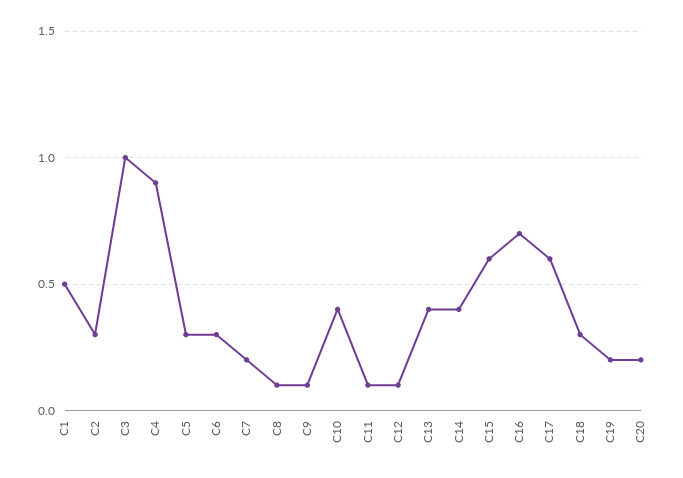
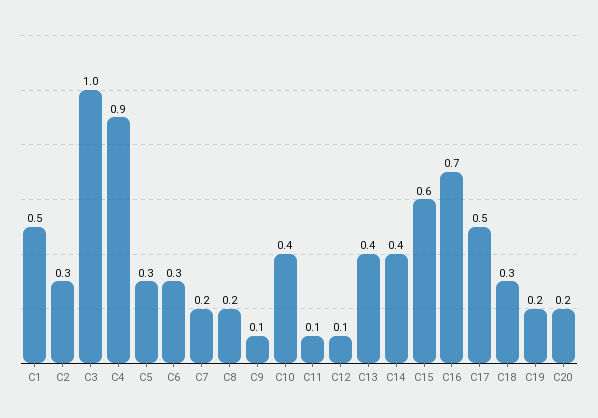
  {
    "C1": 0.5,
    "C2": 0.3,
    "C3": 1,
    "C4": 0.9,
    "C5": 0.3,
    "C6": 0.3,
    "C7": 0.2,
-   "C8": 0.1,
+   "C8": 0.2,
    "C9": 0.1,
    "C10": 0.4,
    "C11": 0.1,
    "C12": 0.1,
    "C13": 0.4,
    "C14": 0.4,
    "C15": 0.6,
    "C16": 0.7,
-   "C17": 0.6,
+   "C17": 0.5,
    "C18": 0.3,
    "C19": 0.2,
    "C20": 0.2
  }

